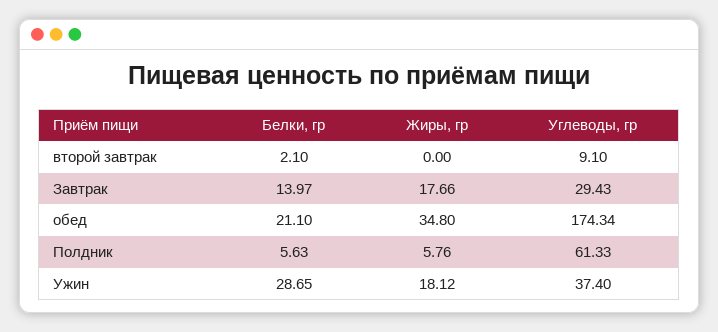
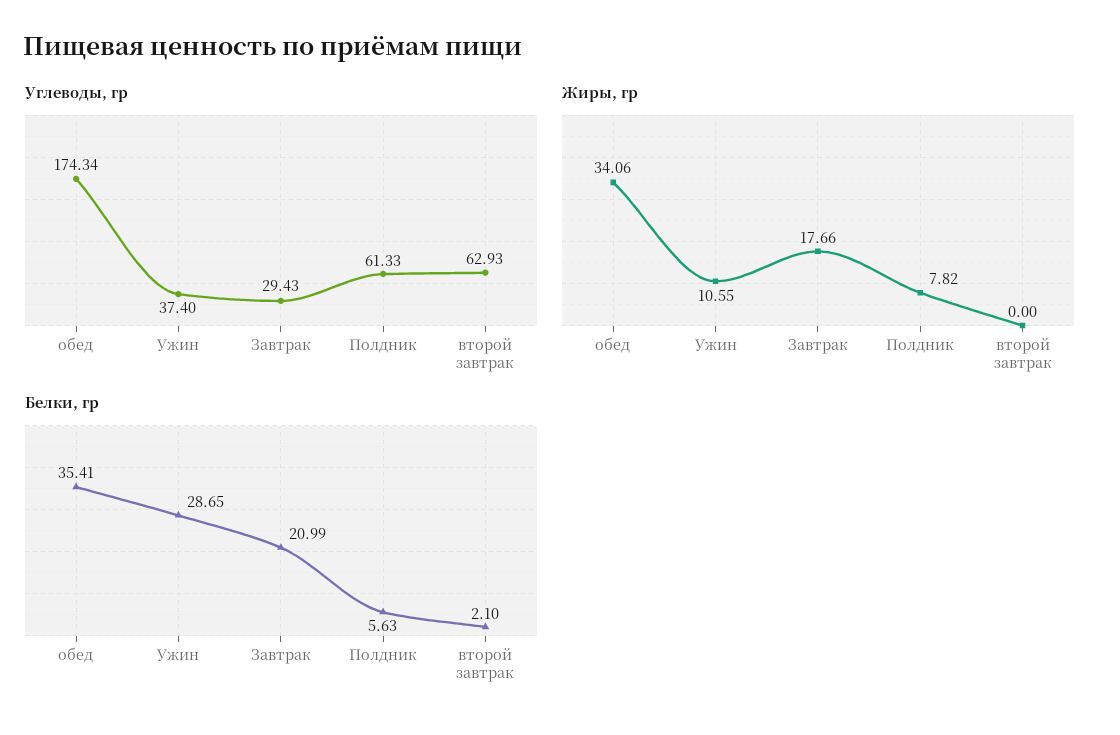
  {
    "Белки, гр": {
      "второй завтрак": 2.1,
-     "Завтрак": 13.97,
+     "Завтрак": 20.99,
-     "обед": 21.1,
+     "обед": 35.41,
      "Полдник": 5.63,
      "Ужин": 28.65
    },
    "Жиры, гр": {
      "второй завтрак": 0,
      "Завтрак": 17.66,
-     "обед": 34.8,
+     "обед": 34.06,
-     "Полдник": 5.76,
+     "Полдник": 7.82,
-     "Ужин": 18.12
+     "Ужин": 10.55
    },
    "Углеводы, гр": {
-     "второй завтрак": 9.1,
+     "второй завтрак": 62.93,
      "Завтрак": 29.43,
      "обед": 174.34,
      "Полдник": 61.33,
      "Ужин": 37.4
    }
  }

